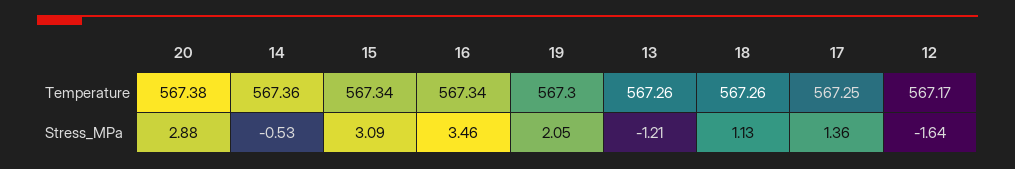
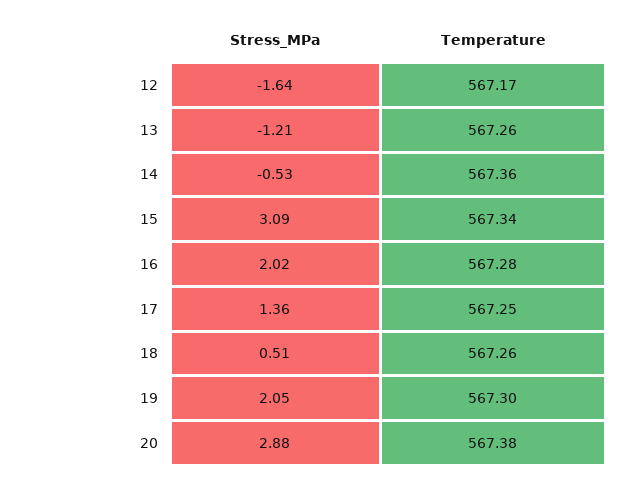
  {
    "20": {
      "Temperature": 567.38,
      "Stress_MPa": 2.88
    },
    "14": {
      "Temperature": 567.36,
      "Stress_MPa": -0.53
    },
    "15": {
      "Temperature": 567.34,
      "Stress_MPa": 3.09
    },
    "16": {
-     "Temperature": 567.34,
+     "Temperature": 567.28,
-     "Stress_MPa": 3.46
+     "Stress_MPa": 2.02
    },
    "19": {
      "Temperature": 567.3,
      "Stress_MPa": 2.05
    },
    "13": {
      "Temperature": 567.26,
      "Stress_MPa": -1.21
    },
    "18": {
      "Temperature": 567.26,
-     "Stress_MPa": 1.13
+     "Stress_MPa": 0.51
    },
    "17": {
      "Temperature": 567.25,
      "Stress_MPa": 1.36
    },
    "12": {
      "Temperature": 567.17,
      "Stress_MPa": -1.64
    }
  }

